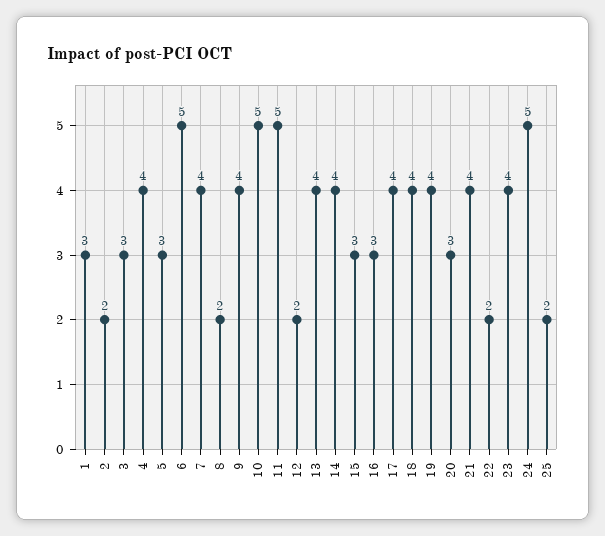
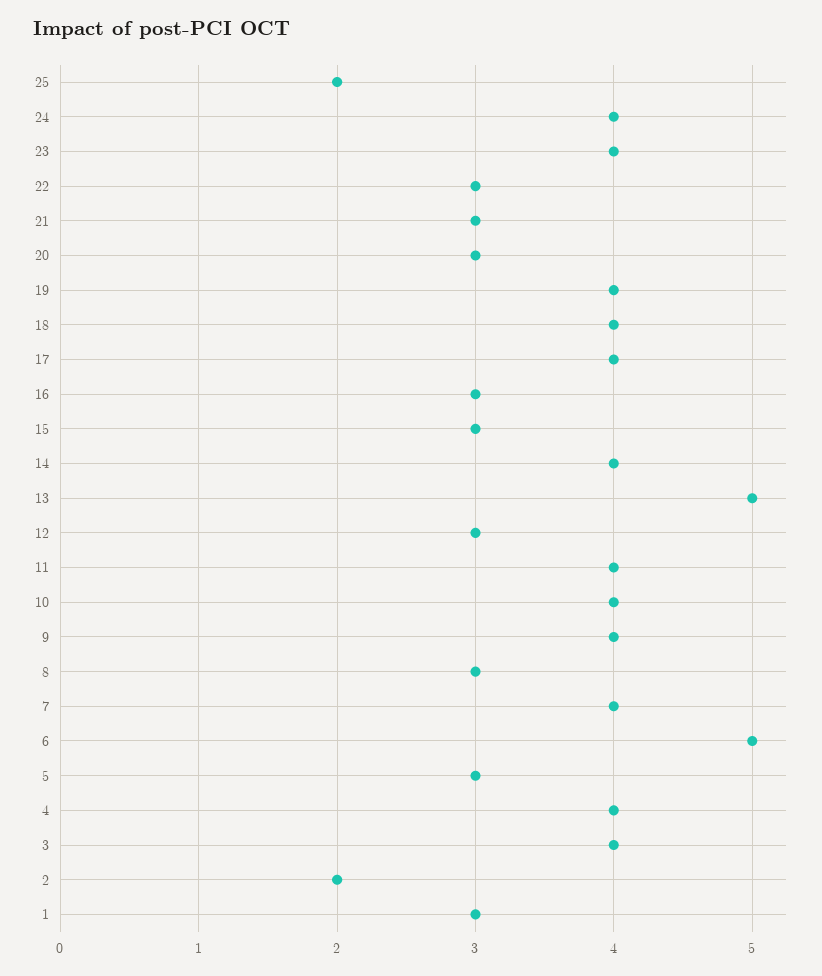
  {
    "1": 3,
    "2": 2,
-   "3": 3,
+   "3": 4,
    "4": 4,
    "5": 3,
    "6": 5,
    "7": 4,
-   "8": 2,
+   "8": 3,
    "9": 4,
-   "10": 5,
+   "10": 4,
-   "11": 5,
+   "11": 4,
-   "12": 2,
+   "12": 3,
-   "13": 4,
+   "13": 5,
    "14": 4,
    "15": 3,
    "16": 3,
    "17": 4,
    "18": 4,
    "19": 4,
    "20": 3,
-   "21": 4,
+   "21": 3,
-   "22": 2,
+   "22": 3,
    "23": 4,
-   "24": 5,
+   "24": 4,
    "25": 2
  }

